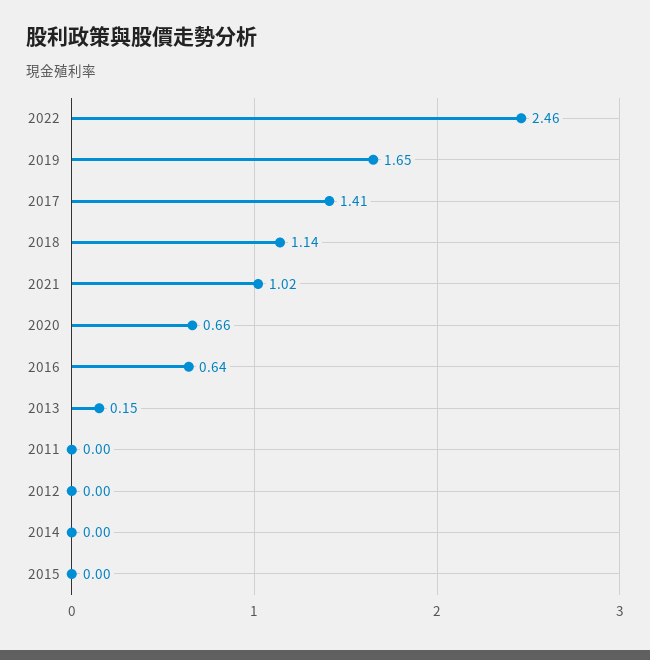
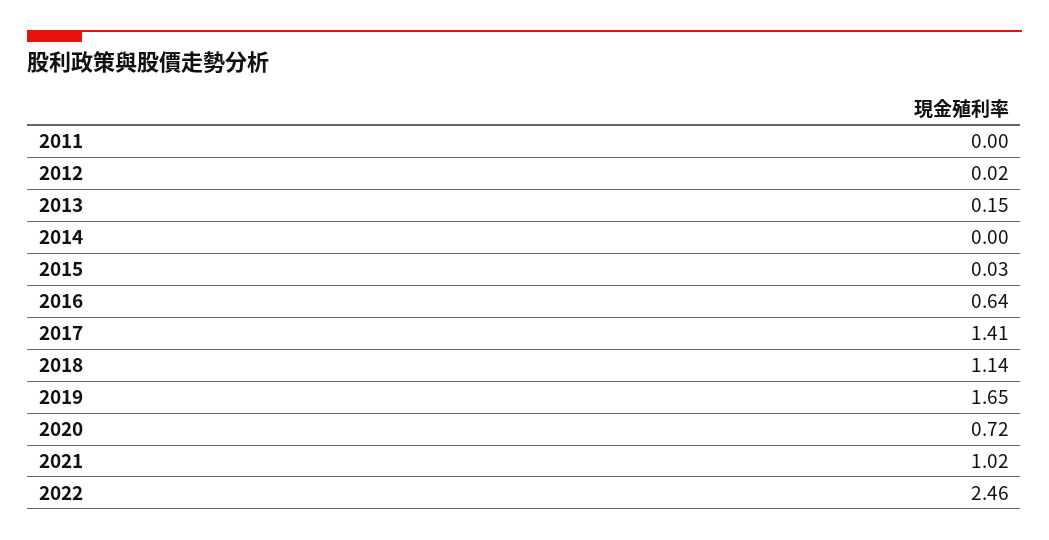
  {
    "2022": 2.46,
    "2019": 1.65,
    "2017": 1.41,
    "2018": 1.14,
    "2021": 1.02,
-   "2020": 0.66,
+   "2020": 0.72,
    "2016": 0.64,
    "2013": 0.15,
    "2011": 0,
-   "2012": 0,
+   "2012": 0.02,
    "2014": 0,
-   "2015": 0
+   "2015": 0.03
  }

